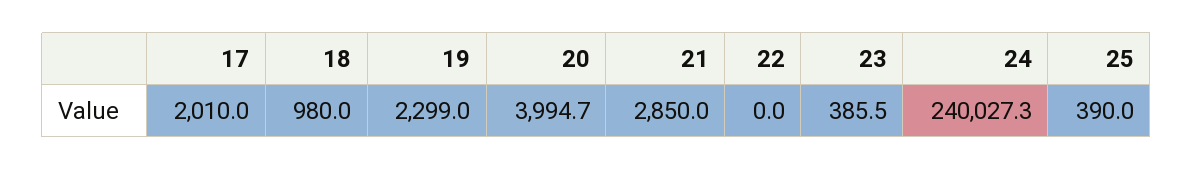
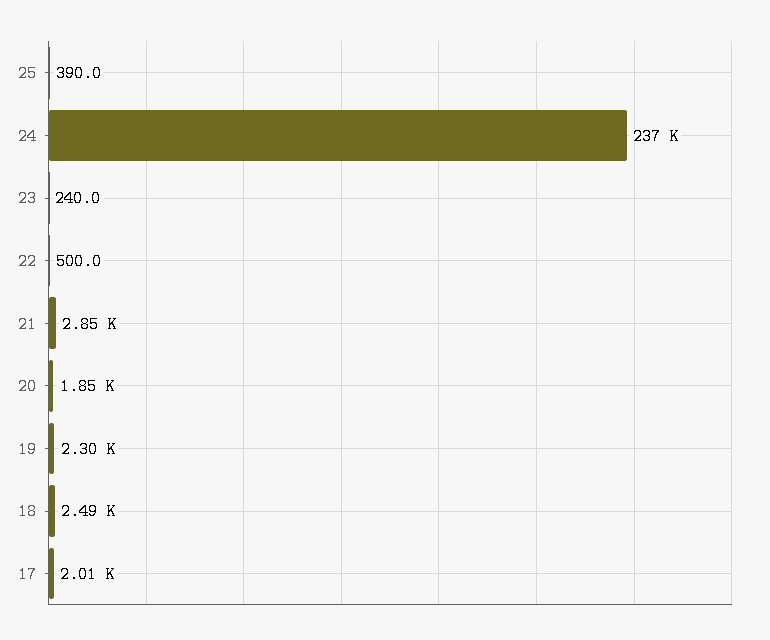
  {
    "17": 2010,
-   "18": 980,
+   "18": 2490,
    "19": 2299,
-   "20": 3994.7,
+   "20": 1850,
    "21": 2850,
-   "22": 0,
+   "22": 500,
-   "23": 385.5,
+   "23": 240,
-   "24": 240027.3,
+   "24": 237000,
    "25": 390
  }

